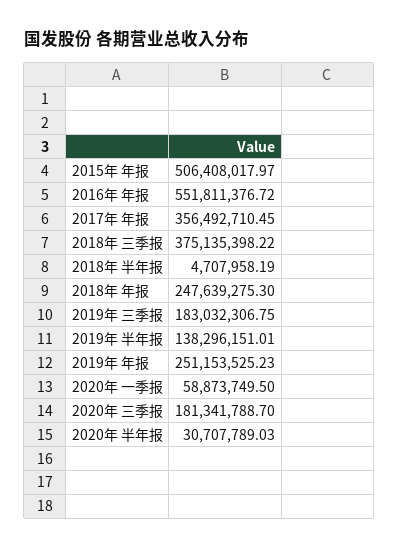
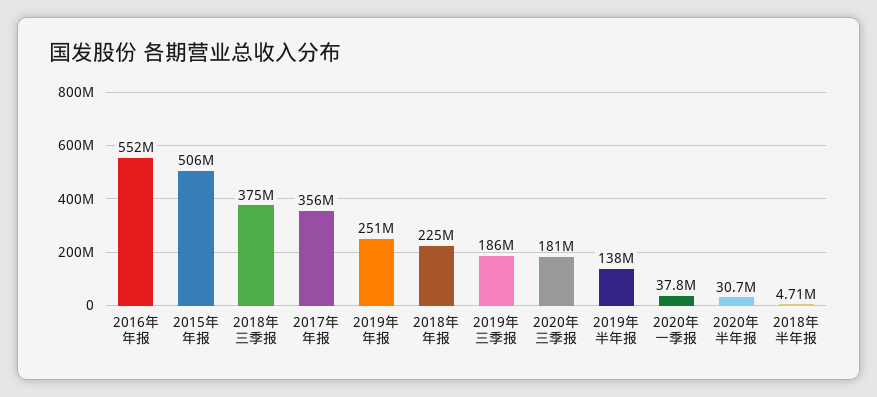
  {
    "2015年 年报": 506408017.97,
    "2016年 年报": 551811376.72,
    "2017年 年报": 356492710.45,
    "2018年 三季报": 375135398.22,
    "2018年 半年报": 4707958.19,
-   "2018年 年报": 247639275.3,
+   "2018年 年报": 225000000,
-   "2019年 三季报": 183032306.75,
+   "2019年 三季报": 186000000,
    "2019年 半年报": 138296151.01,
    "2019年 年报": 251153525.23,
-   "2020年 一季报": 58873749.5,
+   "2020年 一季报": 37800000,
    "2020年 三季报": 181341788.7,
    "2020年 半年报": 30707789.03
  }

